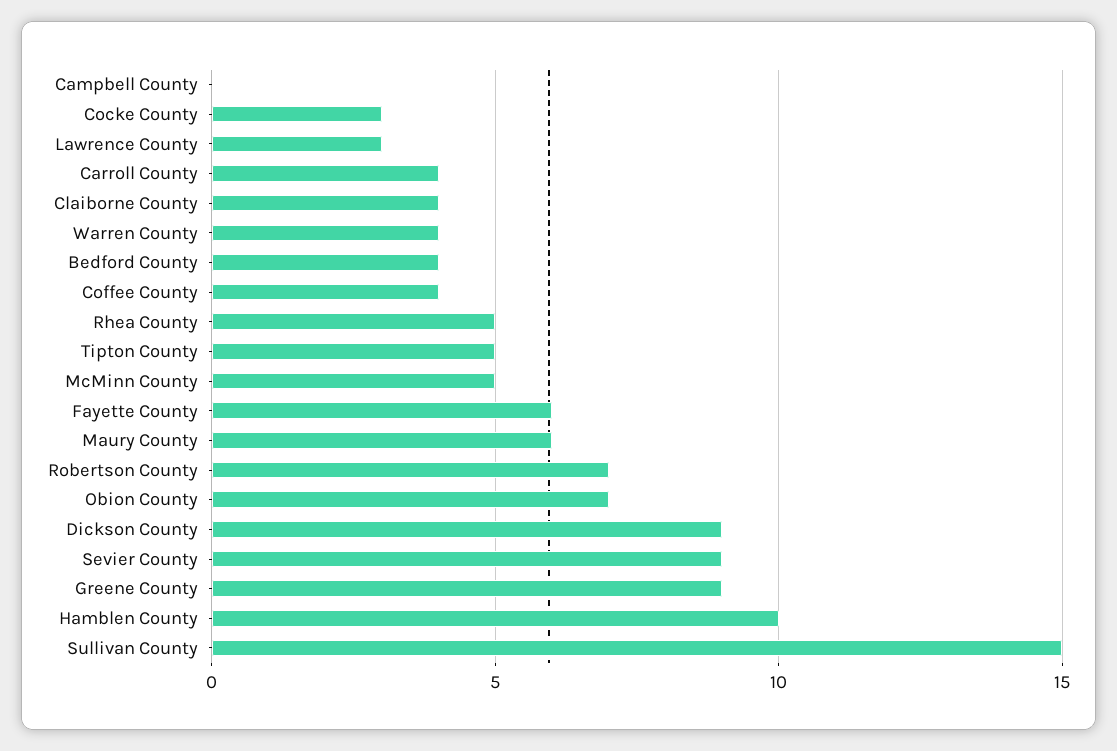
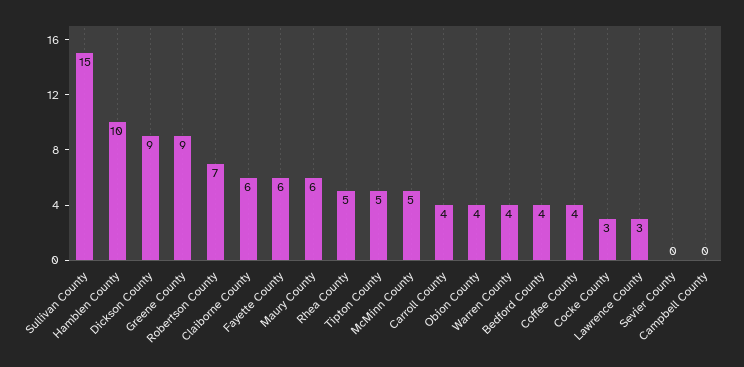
  {
    "Campbell County": 0,
    "Cocke County": 3,
    "Lawrence County": 3,
    "Carroll County": 4,
-   "Claiborne County": 4,
+   "Claiborne County": 6,
    "Warren County": 4,
    "Bedford County": 4,
    "Coffee County": 4,
    "Rhea County": 5,
    "Tipton County": 5,
    "McMinn County": 5,
    "Fayette County": 6,
    "Maury County": 6,
    "Robertson County": 7,
-   "Obion County": 7,
+   "Obion County": 4,
    "Dickson County": 9,
-   "Sevier County": 9,
+   "Sevier County": 0,
    "Greene County": 9,
    "Hamblen County": 10,
    "Sullivan County": 15
  }

